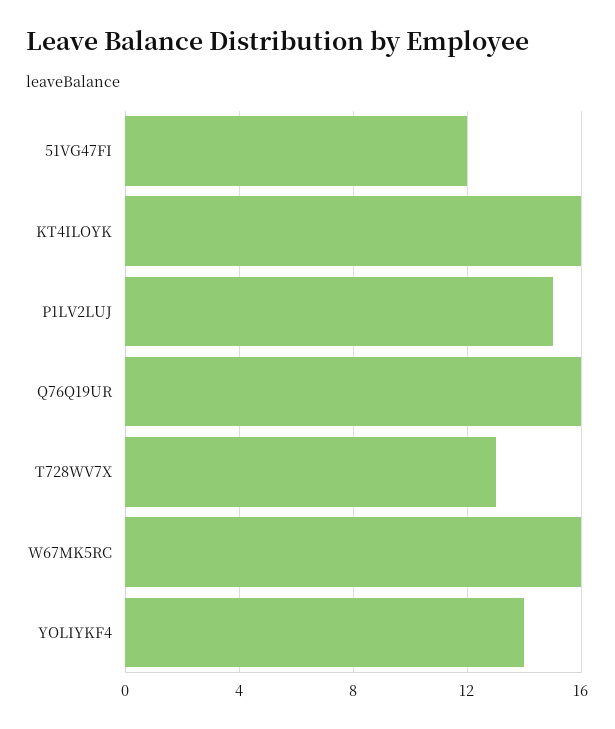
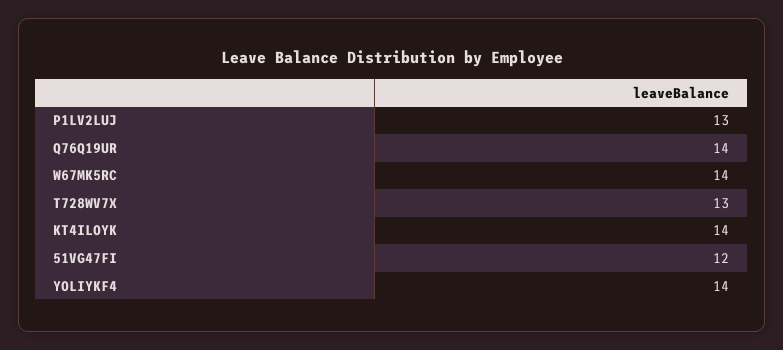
  {
    "51VG47FI": 12,
-   "KT4ILOYK": 16,
+   "KT4ILOYK": 14,
-   "P1LV2LUJ": 15,
+   "P1LV2LUJ": 13,
-   "Q76Q19UR": 16,
+   "Q76Q19UR": 14,
    "T728WV7X": 13,
-   "W67MK5RC": 16,
+   "W67MK5RC": 14,
    "YOLIYKF4": 14
  }

